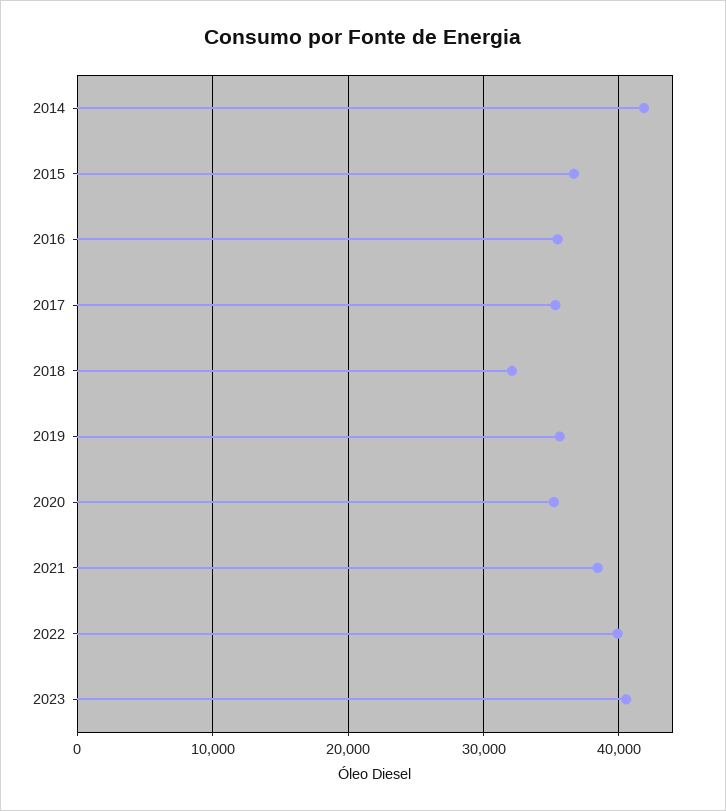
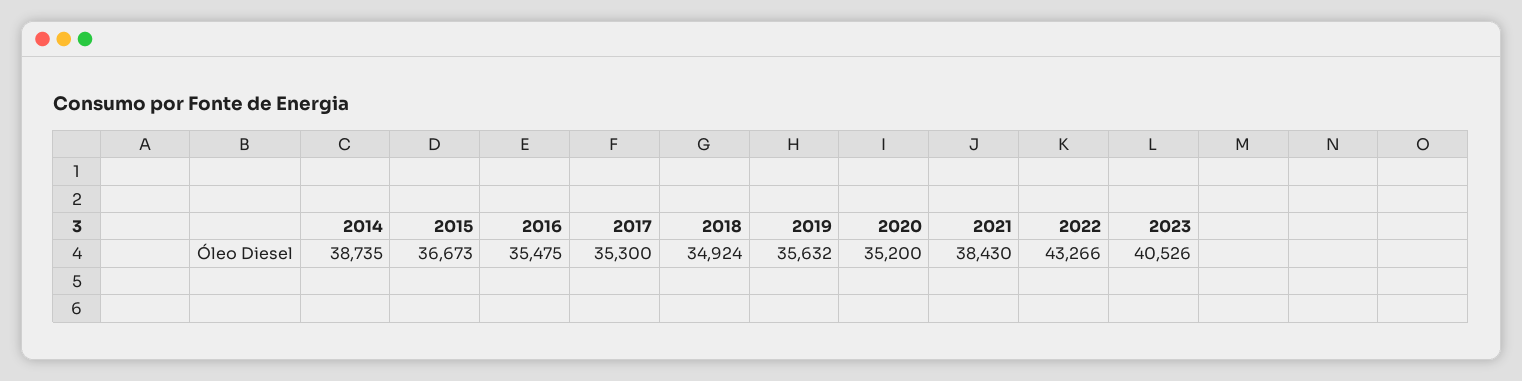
  {
-   "2014": 42000,
+   "2014": 38735,
    "2015": 36673,
    "2016": 35475,
    "2017": 35300,
-   "2018": 32000,
+   "2018": 34924,
    "2019": 35632,
    "2020": 35200,
    "2021": 38430,
-   "2022": 40000,
+   "2022": 43266,
    "2023": 40526
  }

